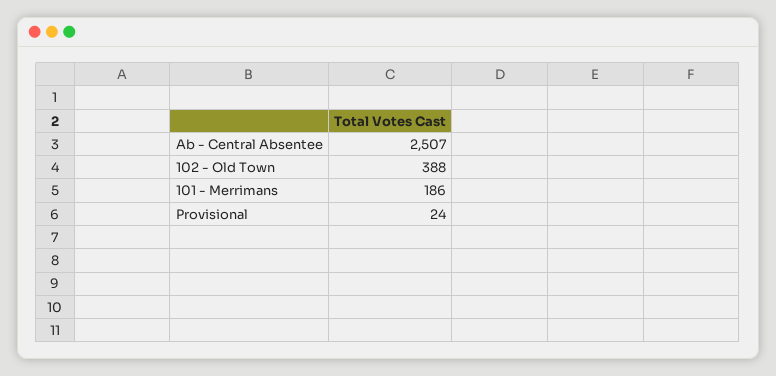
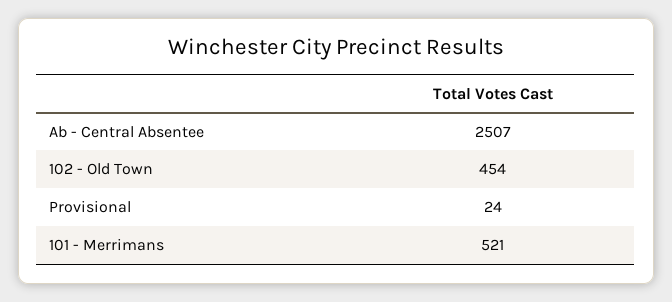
  {
    "Ab - Central Absentee": 2507,
-   "102 - Old Town": 388,
+   "102 - Old Town": 454,
-   "101 - Merrimans": 186,
+   "101 - Merrimans": 521,
    "Provisional": 24
  }

